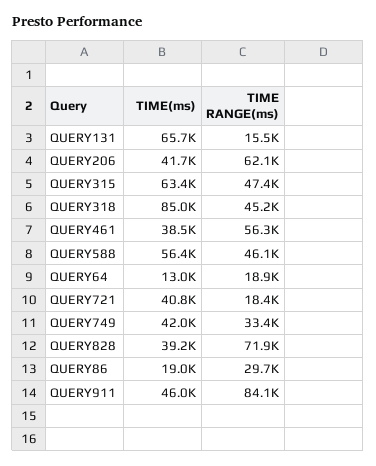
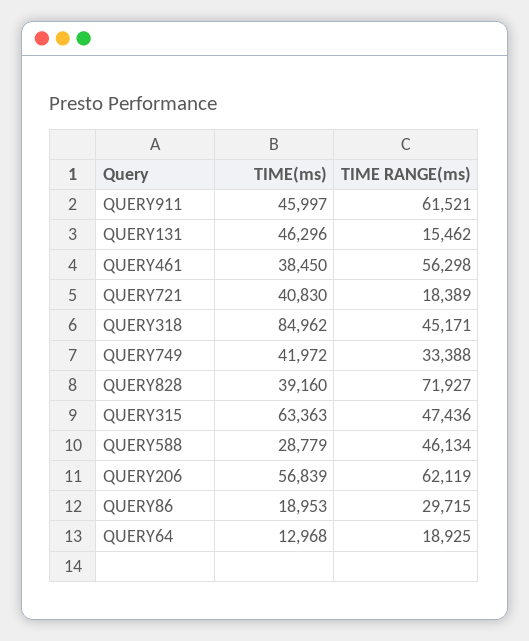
  {
    "TIME(ms)": {
-     "QUERY131": 65700,
+     "QUERY131": 46296,
-     "QUERY206": 41700,
+     "QUERY206": 56839,
      "QUERY315": 63363,
      "QUERY318": 84962,
      "QUERY461": 38450,
-     "QUERY588": 56400,
+     "QUERY588": 28779,
      "QUERY64": 12968,
      "QUERY721": 40830,
      "QUERY749": 41972,
      "QUERY828": 39160,
      "QUERY86": 18953,
      "QUERY911": 45997
    },
    "TIME RANGE(ms)": {
      "QUERY131": 15462,
      "QUERY206": 62119,
      "QUERY315": 47436,
      "QUERY318": 45171,
      "QUERY461": 56298,
      "QUERY588": 46134,
      "QUERY64": 18925,
      "QUERY721": 18389,
      "QUERY749": 33388,
      "QUERY828": 71927,
      "QUERY86": 29715,
-     "QUERY911": 84100
+     "QUERY911": 61521
    }
  }

